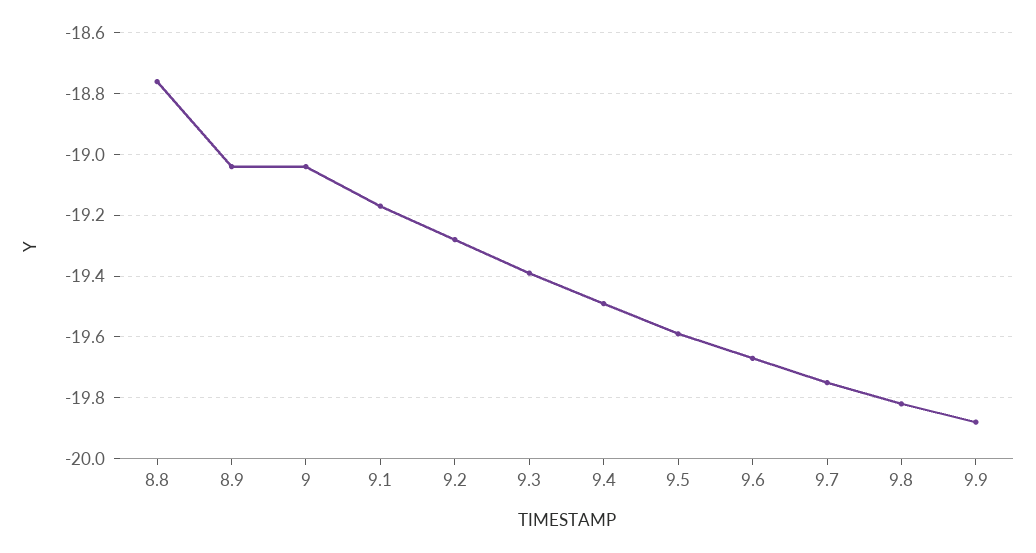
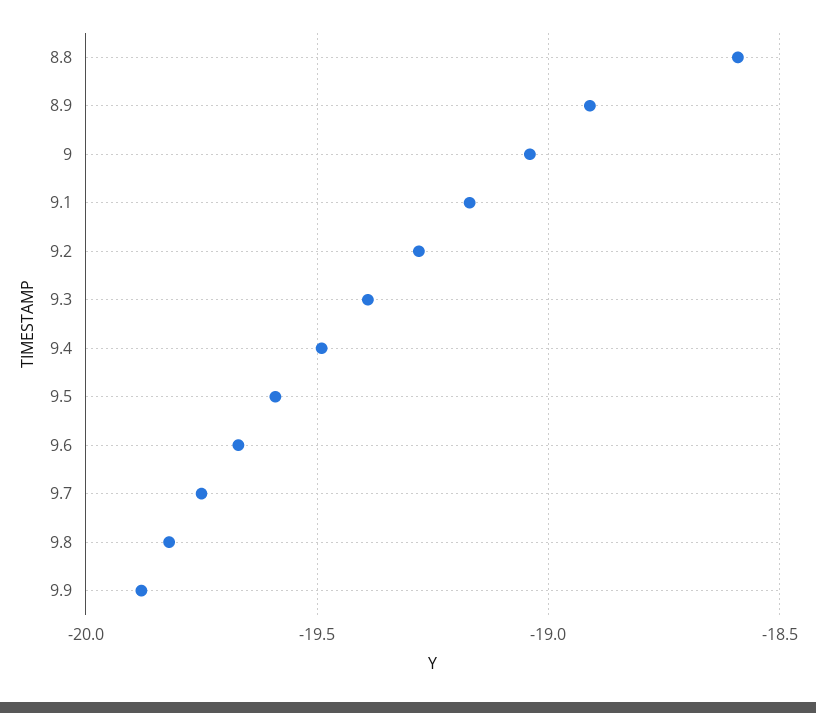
  {
-   "8.8": -18.75,
+   "8.8": -18.6,
-   "8.9": -19.05,
+   "8.9": -18.9,
    "9": -19.05,
    "9.1": -19.15,
    "9.2": -19.3,
    "9.3": -19.4,
    "9.4": -19.5,
    "9.5": -19.6,
    "9.6": -19.65,
    "9.7": -19.75,
    "9.8": -19.8,
    "9.9": -19.9
  }

